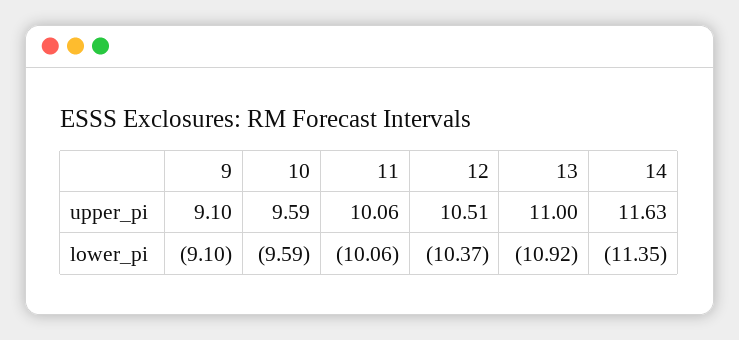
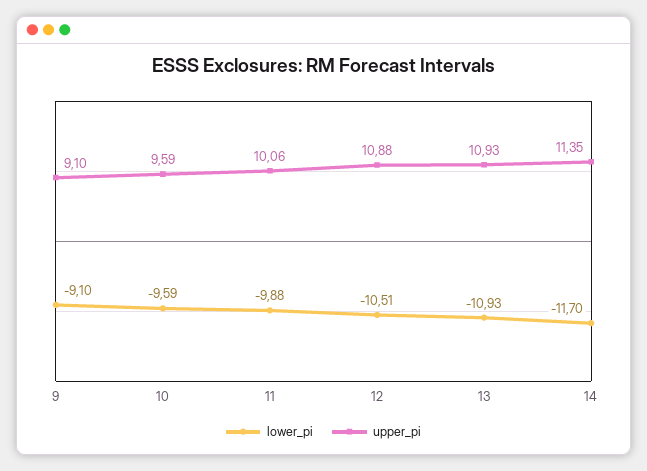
  {
    "upper_pi": {
      "9": 9.1,
      "10": 9.59,
      "11": 10.06,
-     "12": 10.51,
+     "12": 10.88,
-     "13": 11,
+     "13": 10.93,
-     "14": 11.63
+     "14": 11.35
    },
    "lower_pi": {
      "9": -9.1,
      "10": -9.59,
-     "11": -10.06,
+     "11": -9.88,
-     "12": -10.37,
+     "12": -10.51,
-     "13": -10.92,
+     "13": -10.93,
-     "14": -11.35
+     "14": -11.7
    }
  }

